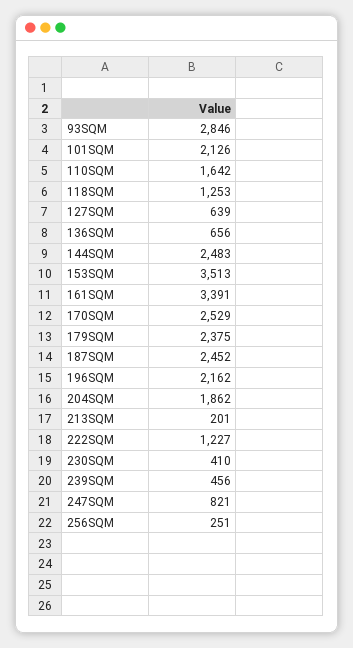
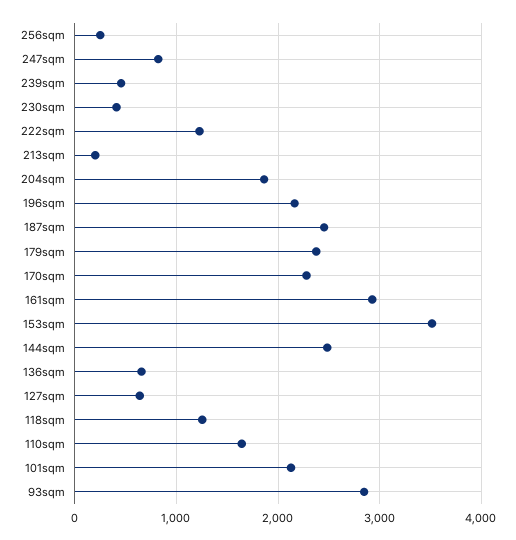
  {
    "93SQM": 2846,
    "101SQM": 2126,
    "110SQM": 1642,
    "118SQM": 1253,
    "127SQM": 639,
    "136SQM": 656,
    "144SQM": 2483,
    "153SQM": 3513,
-   "161SQM": 3391,
+   "161SQM": 2900,
-   "170SQM": 2529,
+   "170SQM": 2300,
    "179SQM": 2375,
    "187SQM": 2452,
    "196SQM": 2162,
    "204SQM": 1862,
    "213SQM": 201,
    "222SQM": 1227,
    "230SQM": 410,
    "239SQM": 456,
    "247SQM": 821,
    "256SQM": 251
  }

